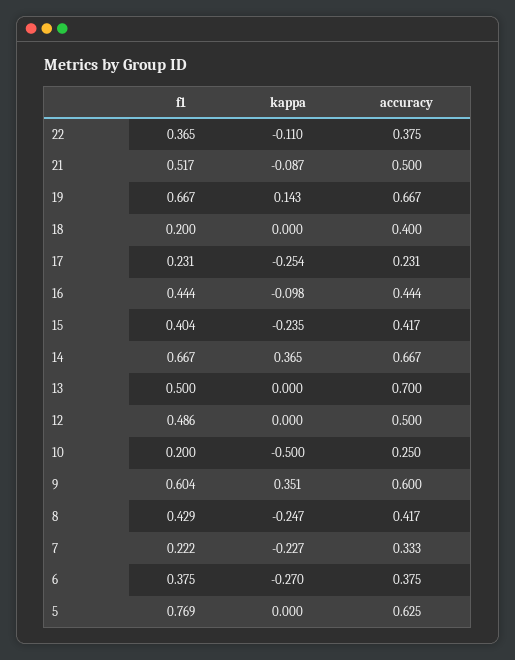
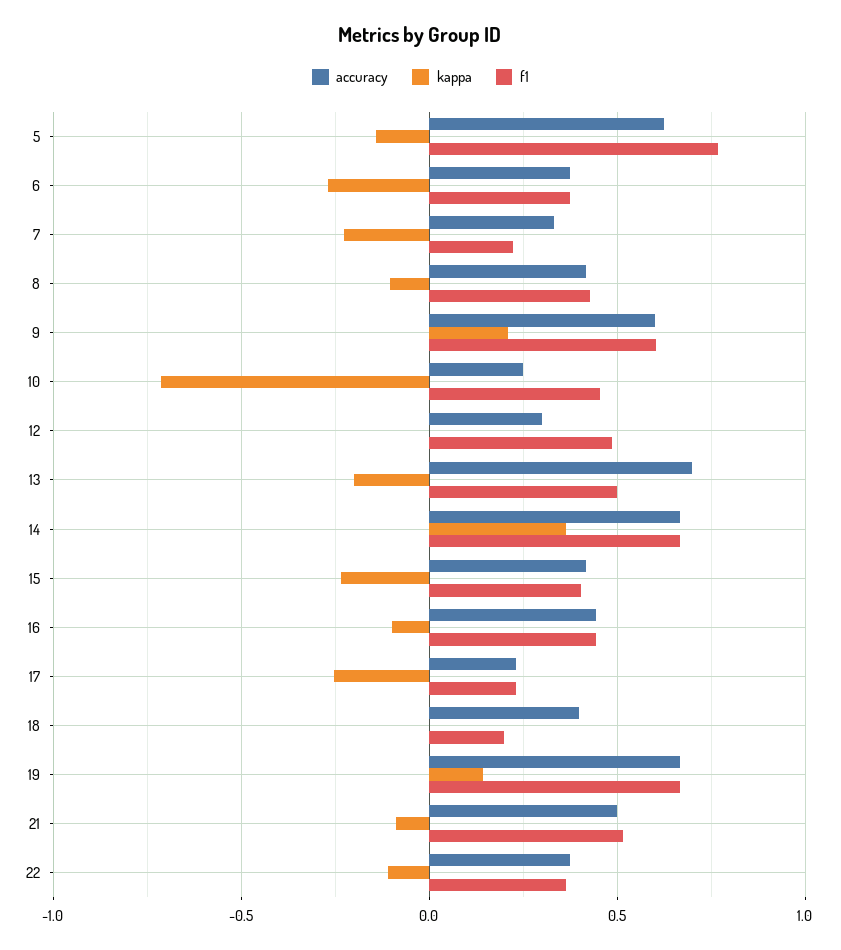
  {
    "f1": {
      "22": 0.365,
      "21": 0.517,
      "19": 0.667,
      "18": 0.2,
      "17": 0.231,
      "16": 0.444,
      "15": 0.404,
      "14": 0.667,
      "13": 0.5,
      "12": 0.486,
-     "10": 0.2,
+     "10": 0.45,
      "9": 0.604,
      "8": 0.429,
      "7": 0.222,
      "6": 0.375,
      "5": 0.769
    },
    "kappa": {
      "22": -0.11,
      "21": -0.087,
      "19": 0.143,
      "18": 0,
      "17": -0.254,
      "16": -0.098,
      "15": -0.235,
      "14": 0.365,
-     "13": 0,
+     "13": -0.2,
      "12": 0,
-     "10": -0.5,
+     "10": -0.7,
-     "9": 0.351,
+     "9": 0.2,
-     "8": -0.247,
+     "8": -0.1,
      "7": -0.227,
      "6": -0.27,
-     "5": 0
+     "5": -0.15
    },
    "accuracy": {
      "22": 0.375,
      "21": 0.5,
      "19": 0.667,
      "18": 0.4,
      "17": 0.231,
      "16": 0.444,
      "15": 0.417,
      "14": 0.667,
      "13": 0.7,
-     "12": 0.5,
+     "12": 0.3,
      "10": 0.25,
      "9": 0.6,
      "8": 0.417,
      "7": 0.333,
      "6": 0.375,
      "5": 0.625
    }
  }

